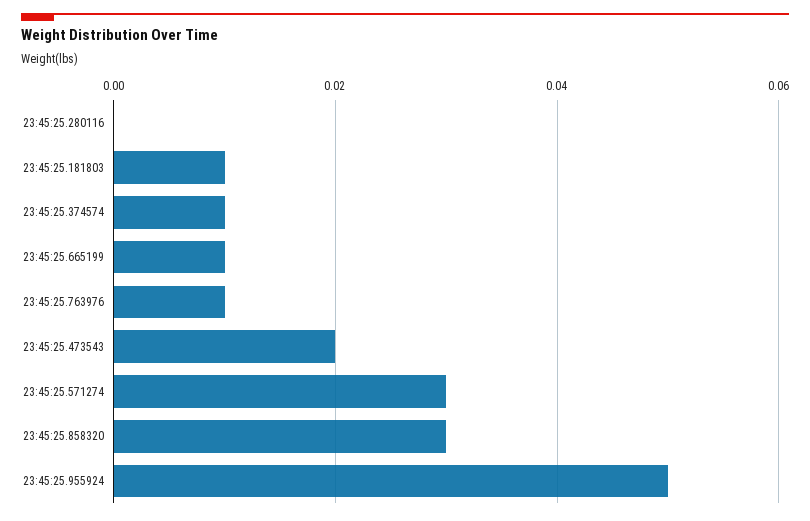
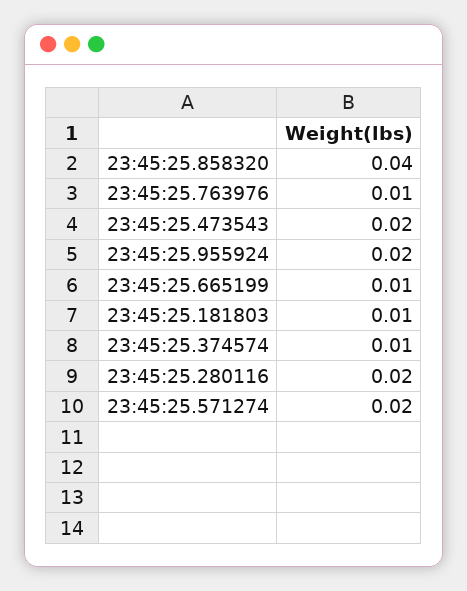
  {
-   "23:45:25.280116": 0,
+   "23:45:25.280116": 0.02,
    "23:45:25.181803": 0.01,
    "23:45:25.374574": 0.01,
    "23:45:25.665199": 0.01,
    "23:45:25.763976": 0.01,
    "23:45:25.473543": 0.02,
-   "23:45:25.571274": 0.03,
+   "23:45:25.571274": 0.02,
-   "23:45:25.858320": 0.03,
+   "23:45:25.858320": 0.04,
-   "23:45:25.955924": 0.05
+   "23:45:25.955924": 0.02
  }

